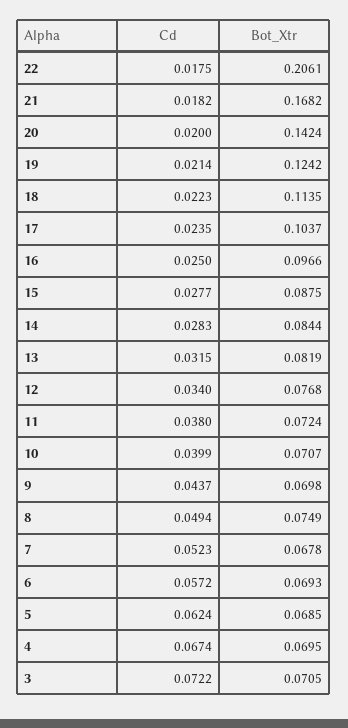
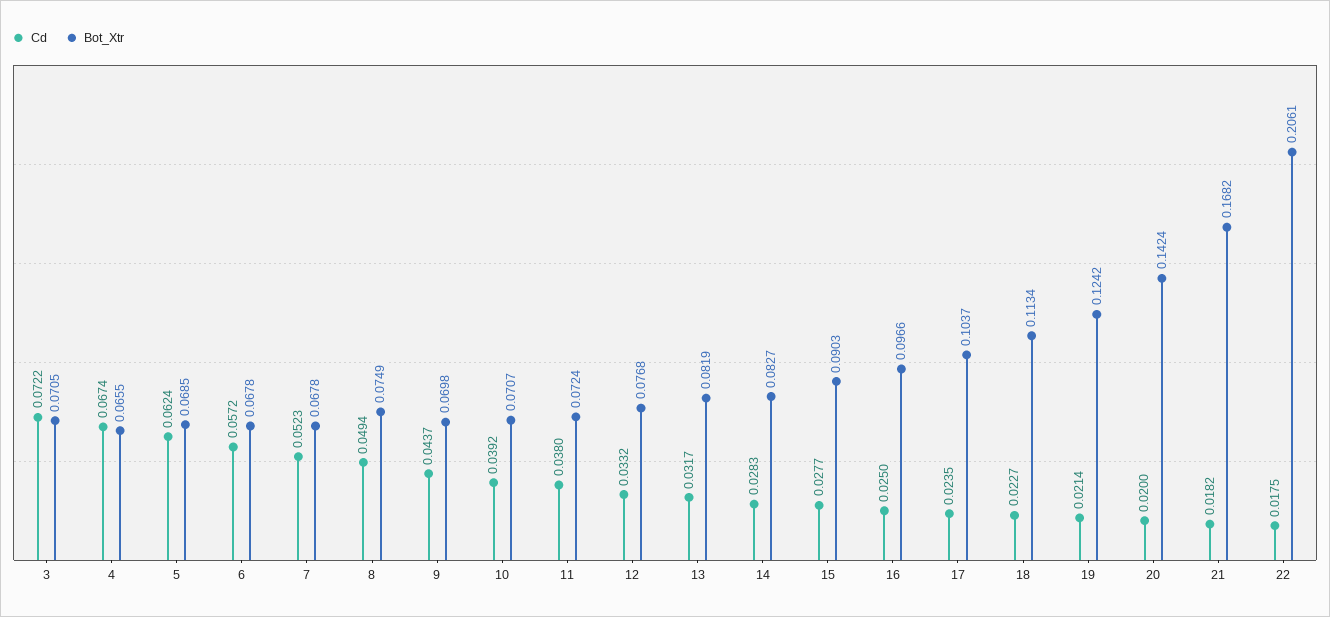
  {
    "Cd": {
      "22": 0.0175,
      "21": 0.0182,
      "20": 0.02,
      "19": 0.0214,
-     "18": 0.0223,
+     "18": 0.0227,
      "17": 0.0235,
      "16": 0.025,
      "15": 0.0277,
      "14": 0.0283,
-     "13": 0.0315,
+     "13": 0.0317,
-     "12": 0.034,
+     "12": 0.0332,
      "11": 0.038,
-     "10": 0.0399,
+     "10": 0.0392,
      "9": 0.0437,
      "8": 0.0494,
      "7": 0.0523,
      "6": 0.0572,
      "5": 0.0624,
      "4": 0.0674,
      "3": 0.0722
    },
    "Bot_Xtr": {
      "22": 0.2061,
      "21": 0.1682,
      "20": 0.1424,
      "19": 0.1242,
-     "18": 0.1135,
+     "18": 0.1134,
      "17": 0.1037,
      "16": 0.0966,
-     "15": 0.0875,
+     "15": 0.0903,
-     "14": 0.0844,
+     "14": 0.0827,
      "13": 0.0819,
      "12": 0.0768,
      "11": 0.0724,
      "10": 0.0707,
      "9": 0.0698,
      "8": 0.0749,
      "7": 0.0678,
-     "6": 0.0693,
+     "6": 0.0678,
      "5": 0.0685,
-     "4": 0.0695,
+     "4": 0.0655,
      "3": 0.0705
    }
  }

